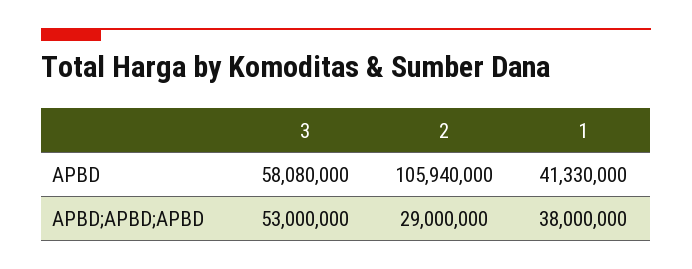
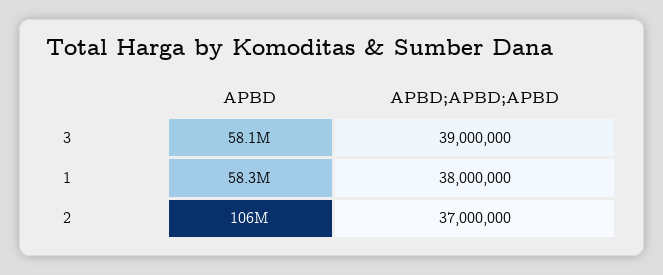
  {
    "3": {
      "APBD": 58080000,
-     "APBD;APBD;APBD": 53000000
+     "APBD;APBD;APBD": 39000000
    },
    "2": {
      "APBD": 105940000,
-     "APBD;APBD;APBD": 29000000
+     "APBD;APBD;APBD": 37000000
    },
    "1": {
-     "APBD": 41330000,
+     "APBD": 58300000,
      "APBD;APBD;APBD": 38000000
    }
  }

